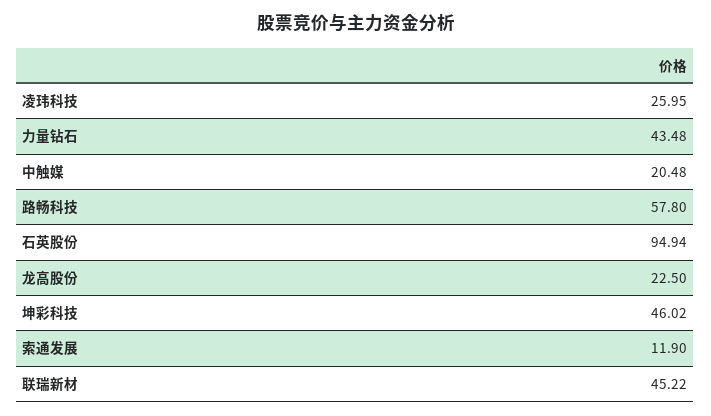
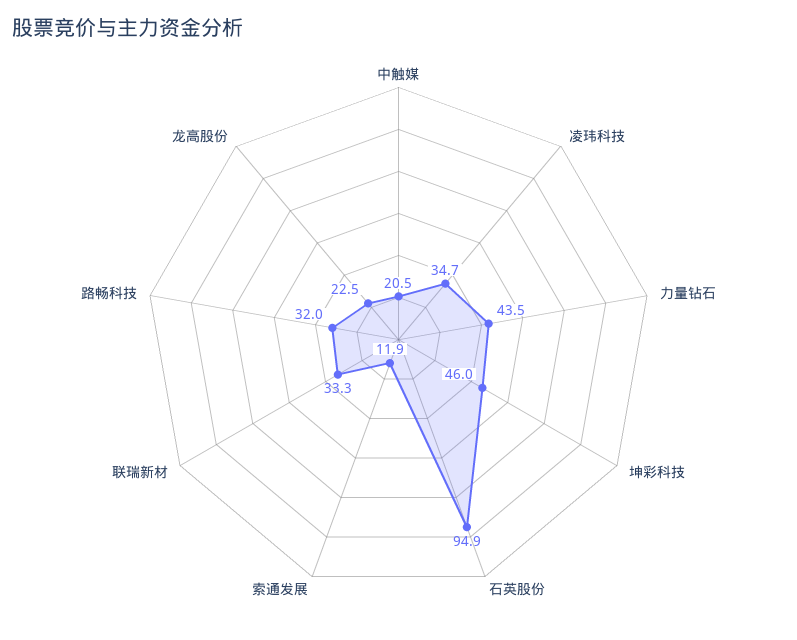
  {
-   "凌玮科技": 25.95,
+   "凌玮科技": 34.7,
    "力量钻石": 43.48,
    "中触媒": 20.48,
-   "路畅科技": 57.8,
+   "路畅科技": 32,
    "石英股份": 94.94,
    "龙高股份": 22.5,
    "坤彩科技": 46.02,
    "索通发展": 11.9,
-   "联瑞新材": 45.22
+   "联瑞新材": 33.3
  }

